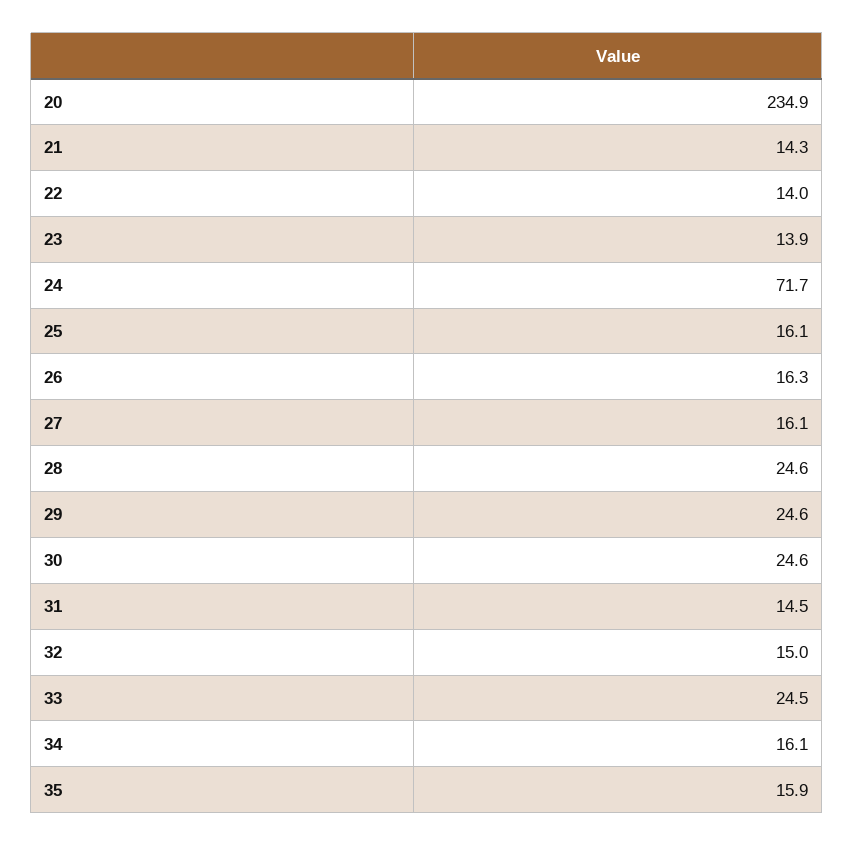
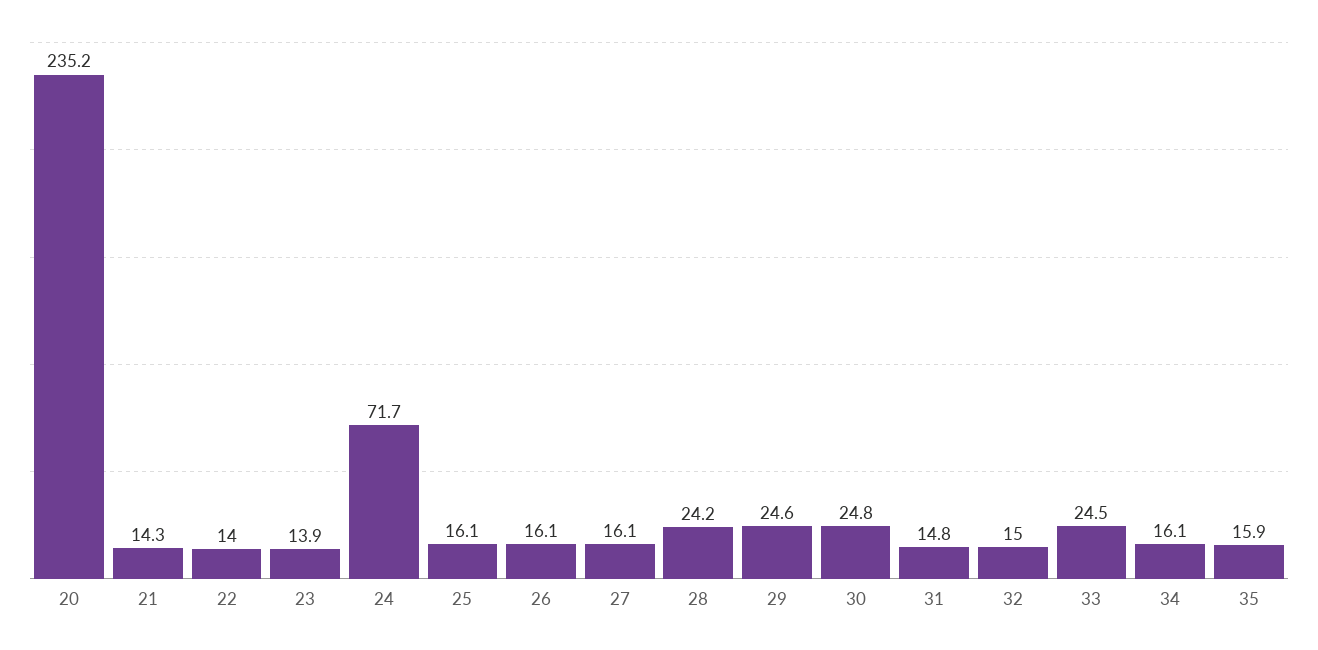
  {
-   "20": 234.9,
+   "20": 235.2,
    "21": 14.3,
    "22": 14,
    "23": 13.9,
    "24": 71.7,
    "25": 16.1,
-   "26": 16.3,
+   "26": 16.1,
    "27": 16.1,
-   "28": 24.6,
+   "28": 24.2,
    "29": 24.6,
-   "30": 24.6,
+   "30": 24.8,
-   "31": 14.5,
+   "31": 14.8,
    "32": 15,
    "33": 24.5,
    "34": 16.1,
    "35": 15.9
  }

